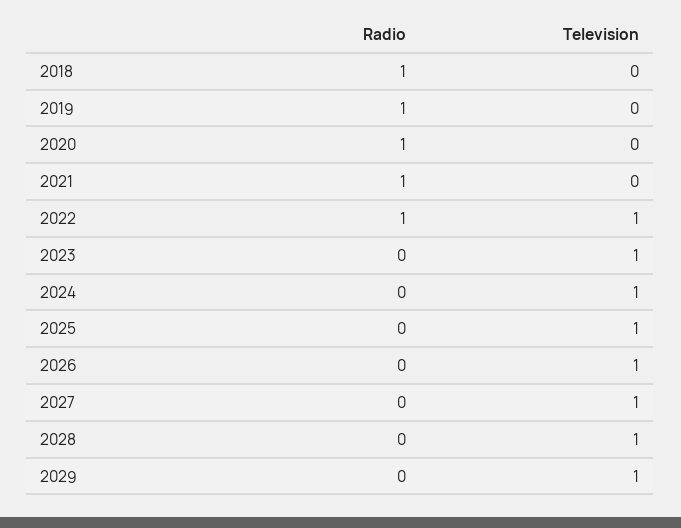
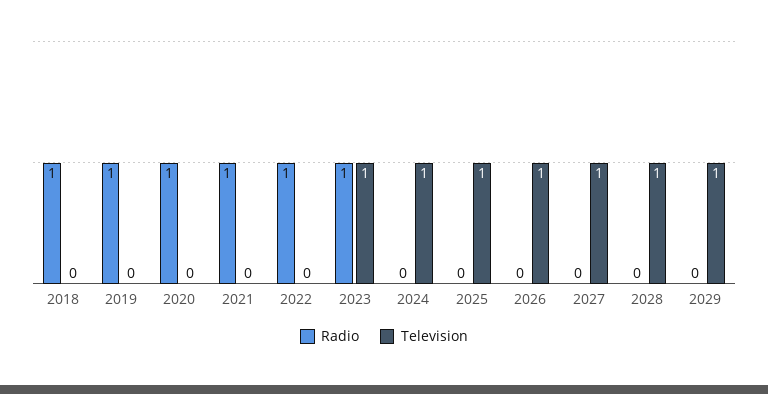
  {
    "Radio": {
      "2018": 1,
      "2019": 1,
      "2020": 1,
      "2021": 1,
      "2022": 1,
-     "2023": 0,
+     "2023": 1,
      "2024": 0,
      "2025": 0,
      "2026": 0,
      "2027": 0,
      "2028": 0,
      "2029": 0
    },
    "Television": {
      "2018": 0,
      "2019": 0,
      "2020": 0,
      "2021": 0,
-     "2022": 1,
+     "2022": 0,
      "2023": 1,
      "2024": 1,
      "2025": 1,
      "2026": 1,
      "2027": 1,
      "2028": 1,
      "2029": 1
    }
  }

